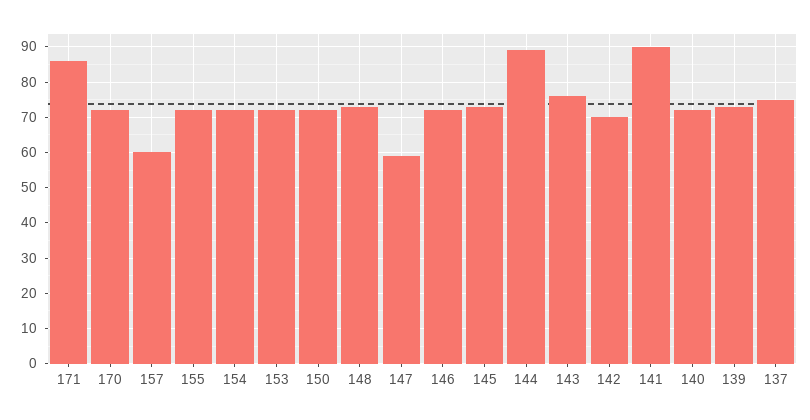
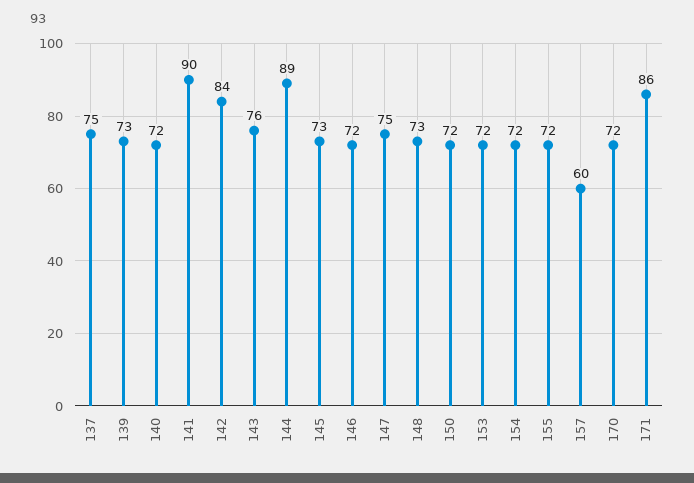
  {
    "171": 86,
    "170": 72,
    "157": 60,
    "155": 72,
    "154": 72,
    "153": 72,
    "150": 72,
    "148": 73,
-   "147": 60,
+   "147": 75,
    "146": 72,
    "145": 73,
    "144": 89,
    "143": 76,
-   "142": 70,
+   "142": 84,
    "141": 90,
    "140": 72,
    "139": 73,
    "137": 75
  }

